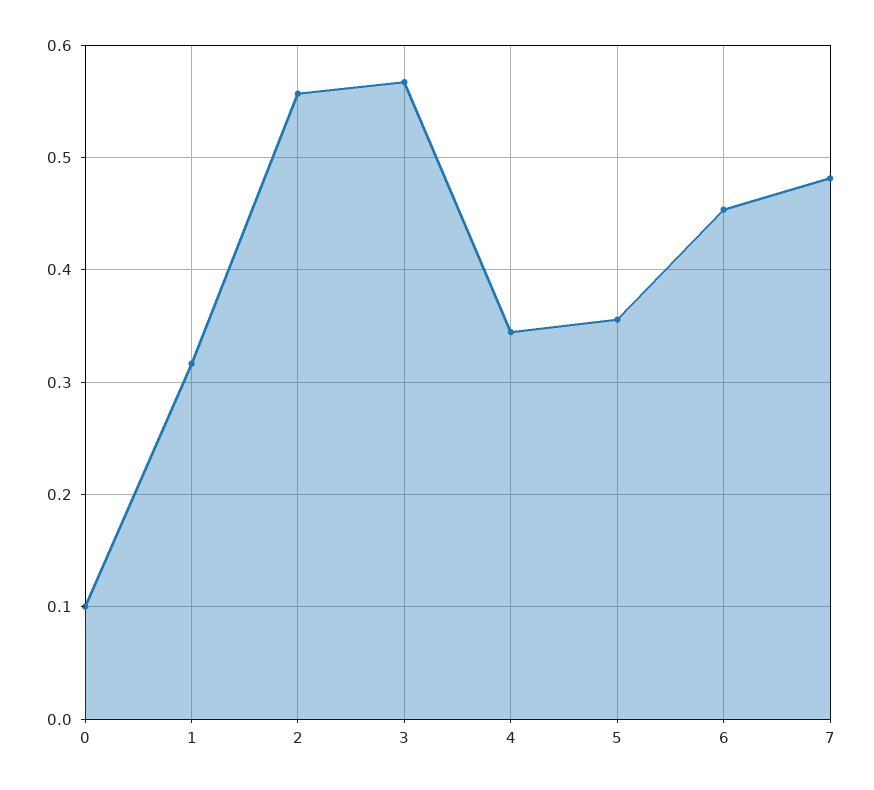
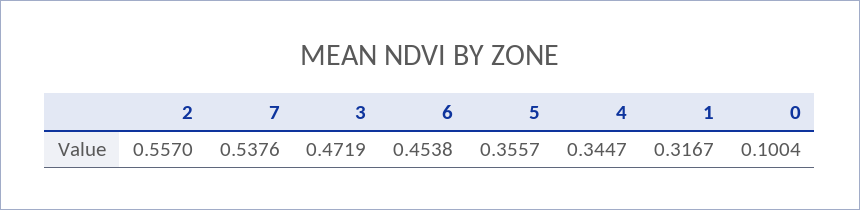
  {
    "0": 0.1004,
    "1": 0.3167,
    "2": 0.557,
-   "3": 0.57,
+   "3": 0.4719,
    "4": 0.3447,
    "5": 0.3557,
    "6": 0.4538,
-   "7": 0.48
+   "7": 0.5376
  }

